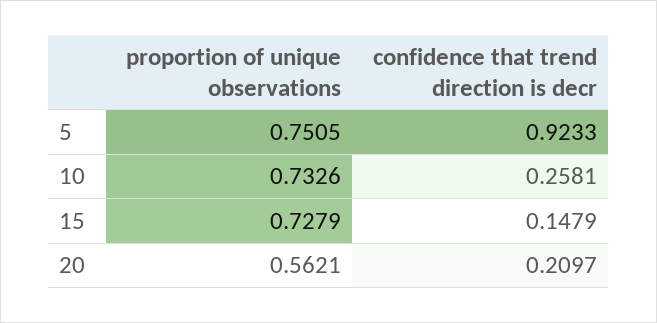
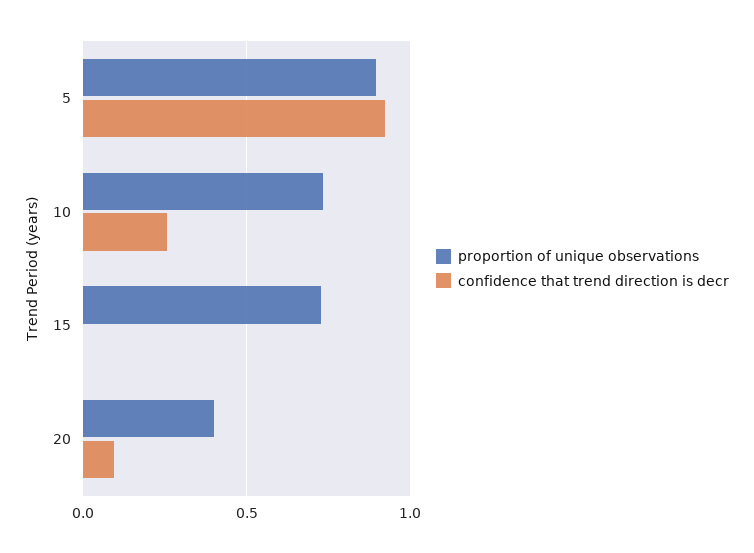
  {
    "proportion of unique observations": {
-     "5": 0.7505,
+     "5": 0.9,
      "10": 0.7326,
      "15": 0.7279,
-     "20": 0.5621
+     "20": 0.4
    },
    "confidence that trend direction is decr": {
      "5": 0.9233,
      "10": 0.2581,
-     "15": 0.1479,
+     "15": 0,
-     "20": 0.2097
+     "20": 0.1
    }
  }

